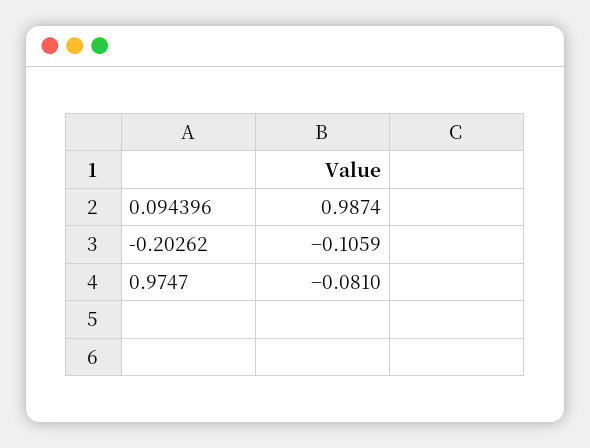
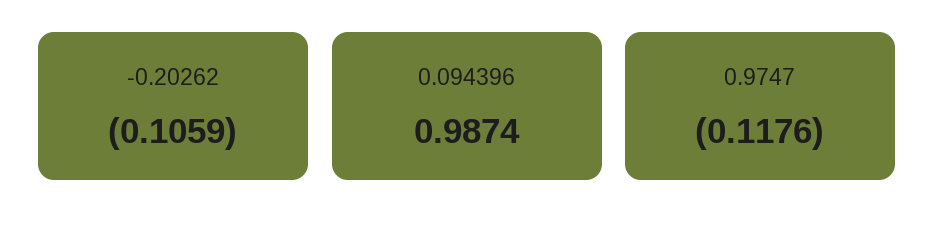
  {
    "0.094396": 0.9874,
    "-0.20262": -0.1059,
-   "0.9747": -0.081
+   "0.9747": -0.1176
  }

